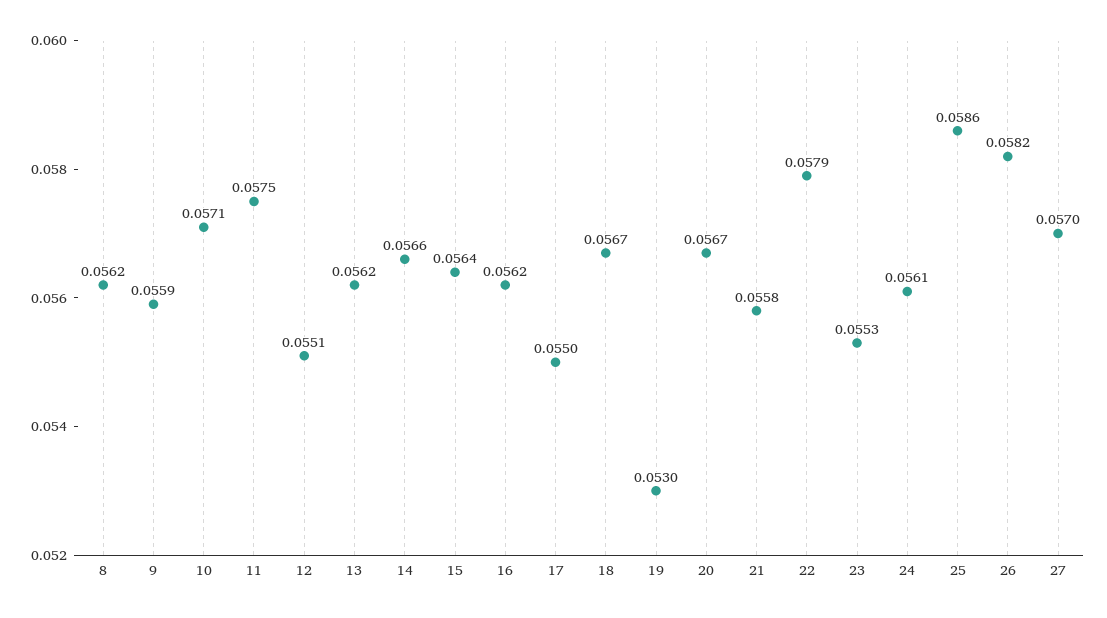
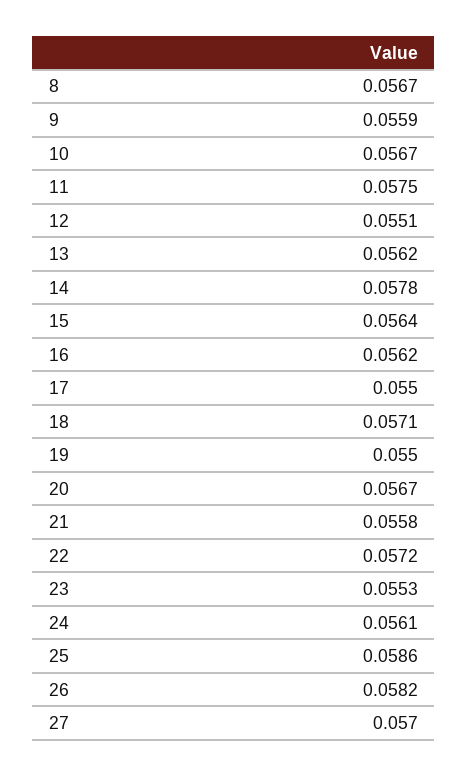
  {
-   "8": 0.0562,
+   "8": 0.0567,
    "9": 0.0559,
-   "10": 0.0571,
+   "10": 0.0567,
    "11": 0.0575,
    "12": 0.0551,
    "13": 0.0562,
-   "14": 0.0566,
+   "14": 0.0578,
    "15": 0.0564,
    "16": 0.0562,
    "17": 0.055,
-   "18": 0.0567,
+   "18": 0.0571,
-   "19": 0.053,
+   "19": 0.055,
    "20": 0.0567,
    "21": 0.0558,
-   "22": 0.0579,
+   "22": 0.0572,
    "23": 0.0553,
    "24": 0.0561,
    "25": 0.0586,
    "26": 0.0582,
    "27": 0.057
  }

